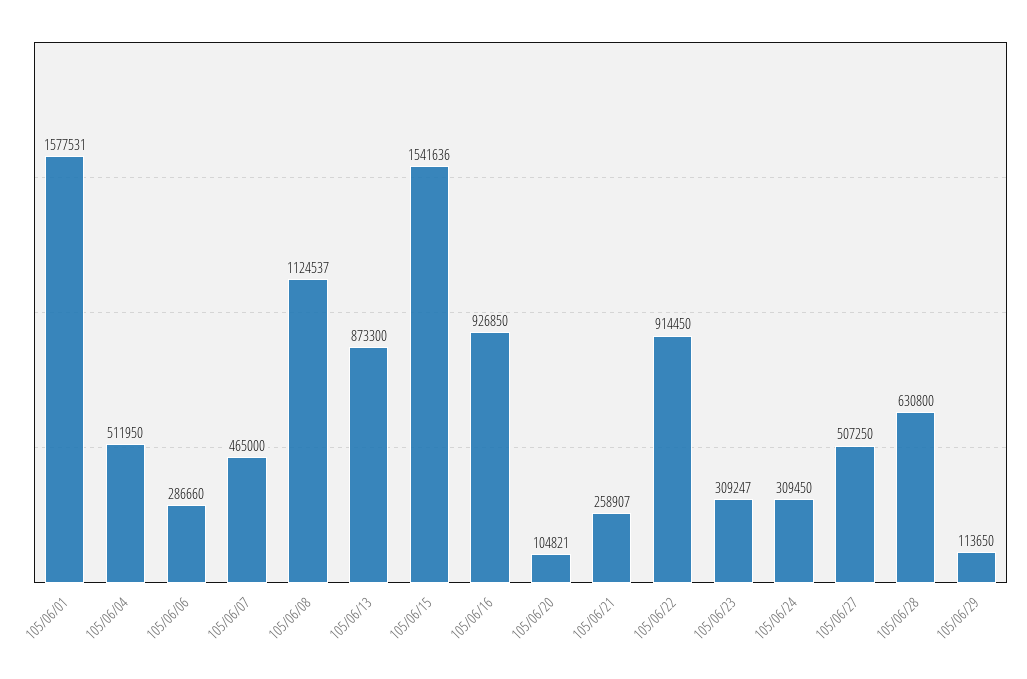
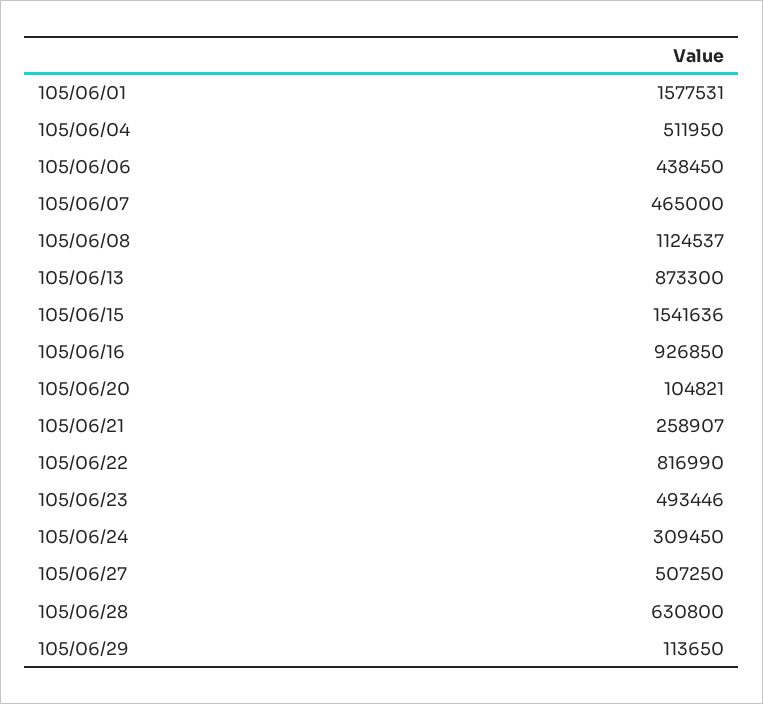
  {
    "105/06/01": 1577531,
    "105/06/04": 511950,
-   "105/06/06": 286660,
+   "105/06/06": 438450,
    "105/06/07": 465000,
    "105/06/08": 1124537,
    "105/06/13": 873300,
    "105/06/15": 1541636,
    "105/06/16": 926850,
    "105/06/20": 104821,
    "105/06/21": 258907,
-   "105/06/22": 914450,
+   "105/06/22": 816990,
-   "105/06/23": 309247,
+   "105/06/23": 493446,
    "105/06/24": 309450,
    "105/06/27": 507250,
    "105/06/28": 630800,
    "105/06/29": 113650
  }

